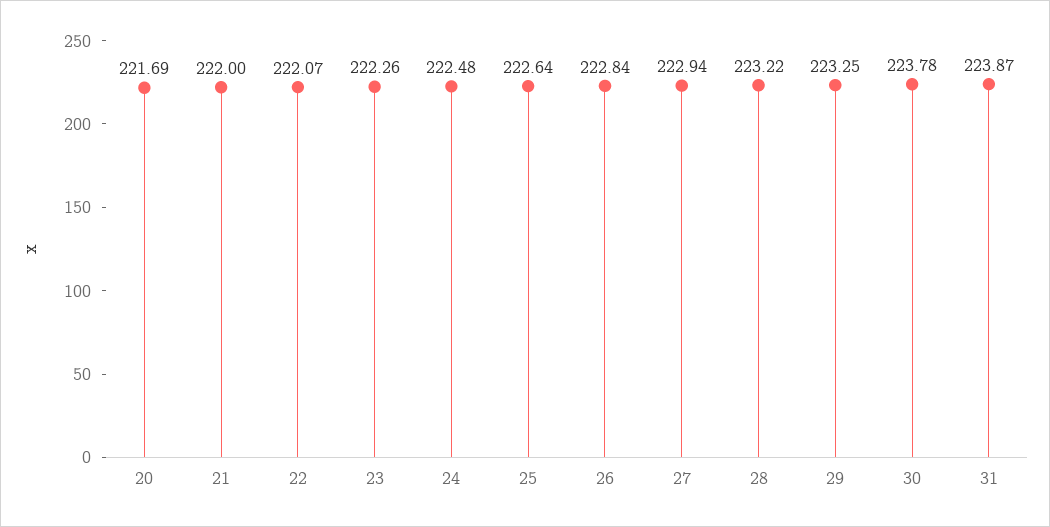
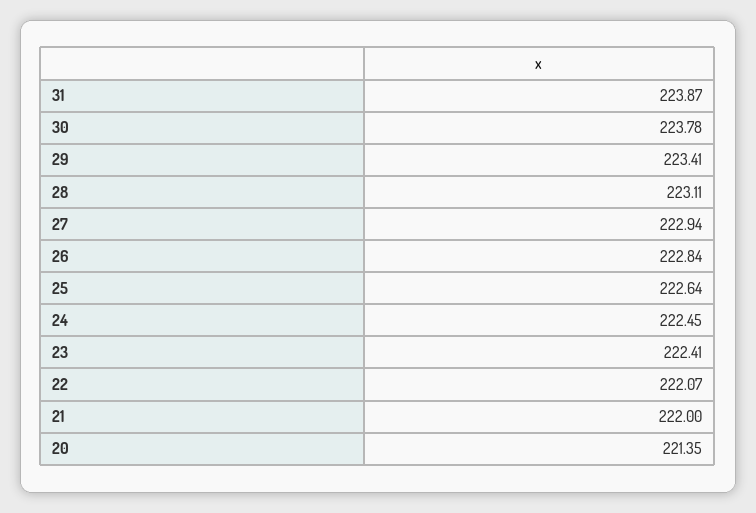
  {
-   "20": 221.69,
+   "20": 221.35,
    "21": 222,
    "22": 222.07,
-   "23": 222.26,
+   "23": 222.41,
-   "24": 222.48,
+   "24": 222.45,
    "25": 222.64,
    "26": 222.84,
    "27": 222.94,
-   "28": 223.22,
+   "28": 223.11,
-   "29": 223.25,
+   "29": 223.41,
    "30": 223.78,
    "31": 223.87
  }

